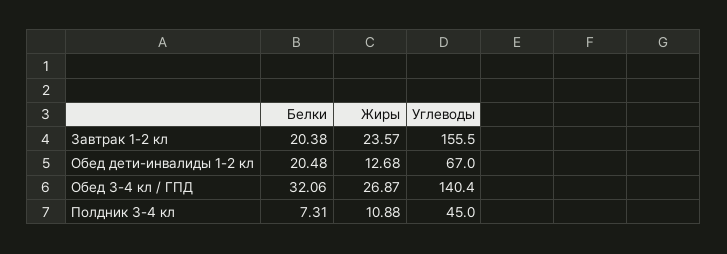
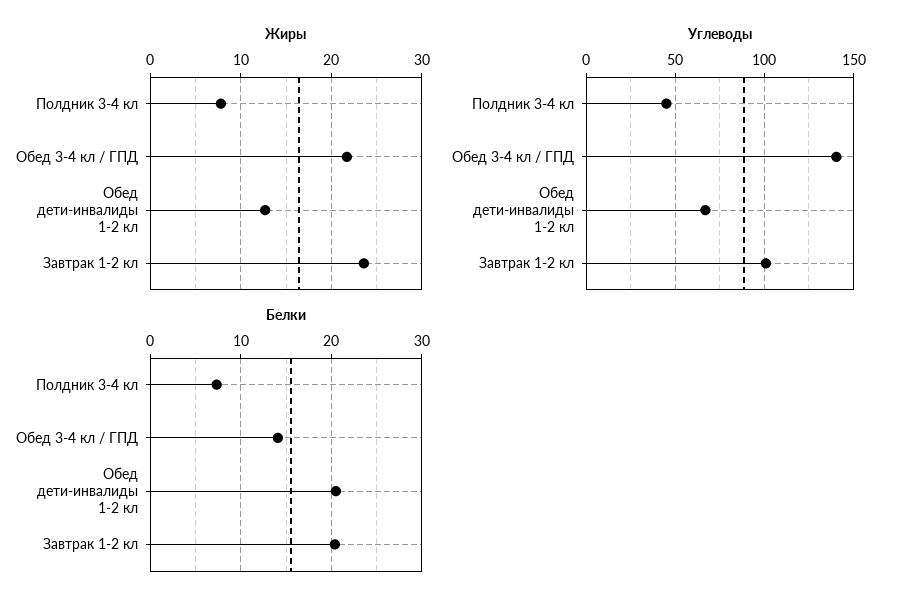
  {
    "Белки": {
      "Завтрак 1-2 кл": 20.38,
      "Обед дети-инвалиды 1-2 кл": 20.48,
-     "Обед 3-4 кл / ГПД": 32.06,
+     "Обед 3-4 кл / ГПД": 14,
      "Полдник 3-4 кл": 7.31
    },
    "Жиры": {
      "Завтрак 1-2 кл": 23.57,
      "Обед дети-инвалиды 1-2 кл": 12.68,
-     "Обед 3-4 кл / ГПД": 26.87,
+     "Обед 3-4 кл / ГПД": 22,
-     "Полдник 3-4 кл": 10.88
+     "Полдник 3-4 кл": 8
    },
    "Углеводы": {
-     "Завтрак 1-2 кл": 155.5,
+     "Завтрак 1-2 кл": 100,
      "Обед дети-инвалиды 1-2 кл": 67,
      "Обед 3-4 кл / ГПД": 140.4,
      "Полдник 3-4 кл": 45
    }
  }

